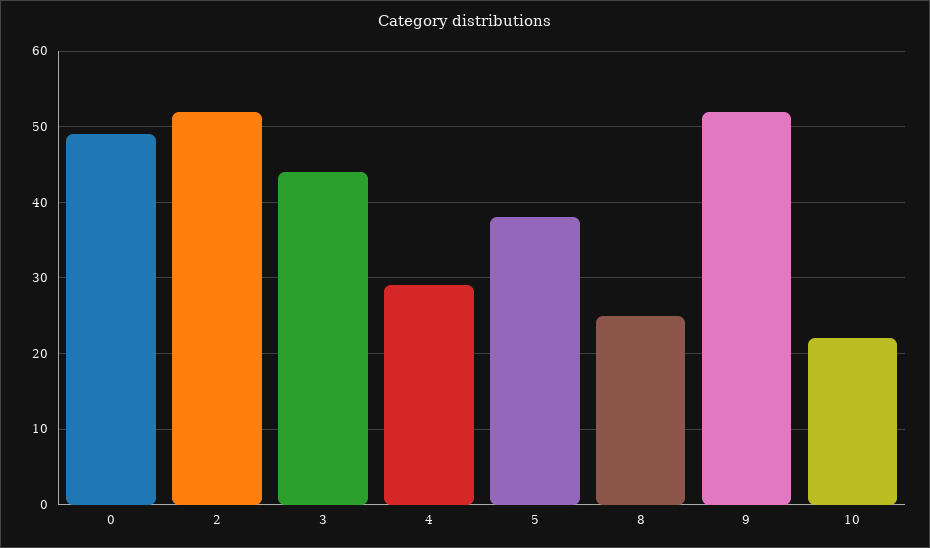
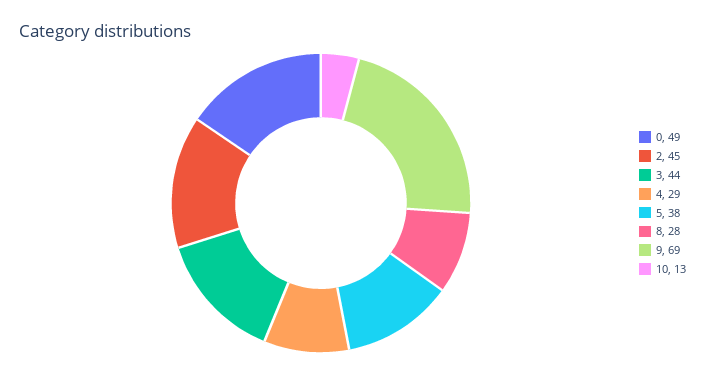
  {
    "0": 49,
-   "2": 52,
+   "2": 45,
    "3": 44,
    "4": 29,
    "5": 38,
-   "8": 25,
+   "8": 28,
-   "9": 52,
+   "9": 69,
-   "10": 22
+   "10": 13
  }

